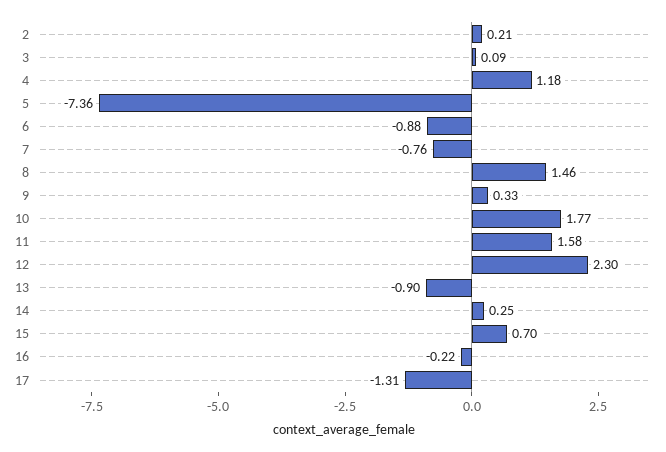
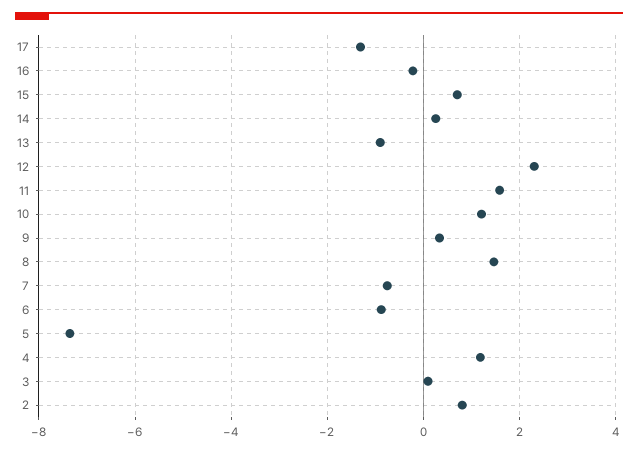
  {
-   "2": 0.21,
+   "2": 0.8,
    "3": 0.09,
    "4": 1.18,
    "5": -7.36,
    "6": -0.88,
    "7": -0.76,
    "8": 1.46,
    "9": 0.33,
-   "10": 1.77,
+   "10": 1.2,
    "11": 1.58,
    "12": 2.3,
    "13": -0.9,
    "14": 0.25,
    "15": 0.7,
    "16": -0.22,
    "17": -1.31
  }

